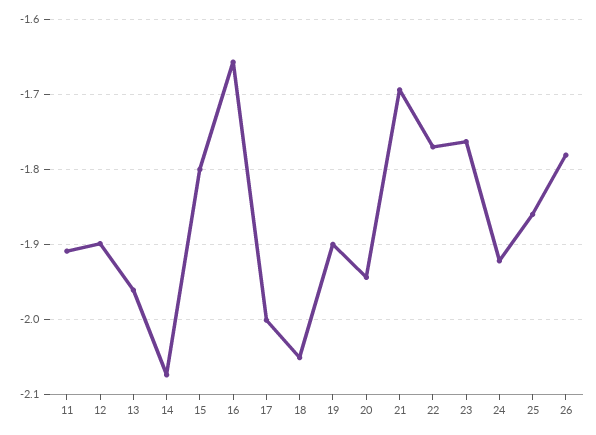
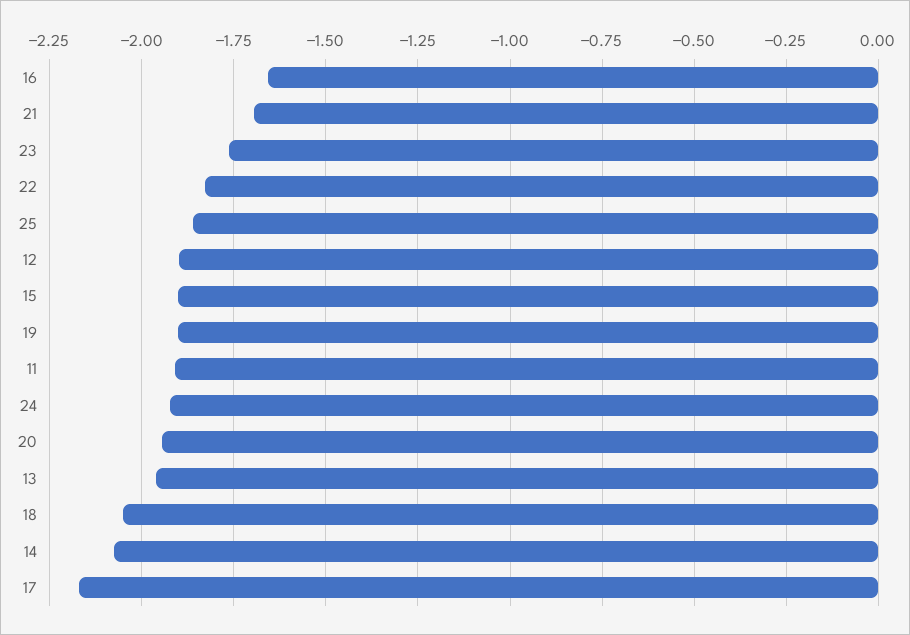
  {
    "11": -1.91,
    "12": -1.9,
    "13": -1.96,
    "14": -2.07,
-   "15": -1.8,
+   "15": -1.9,
    "16": -1.66,
-   "17": -2,
+   "17": -2.175,
    "18": -2.05,
    "19": -1.9,
    "20": -1.94,
    "21": -1.69,
-   "22": -1.77,
+   "22": -1.825,
    "23": -1.76,
    "24": -1.92,
-   "25": -1.86,
+   "25": -1.86
-   "26": -1.78
  }

